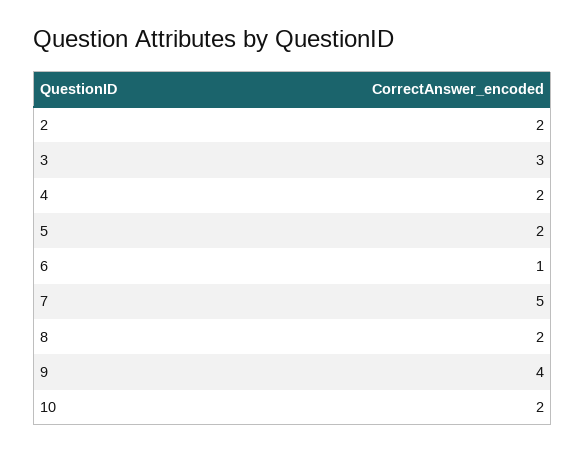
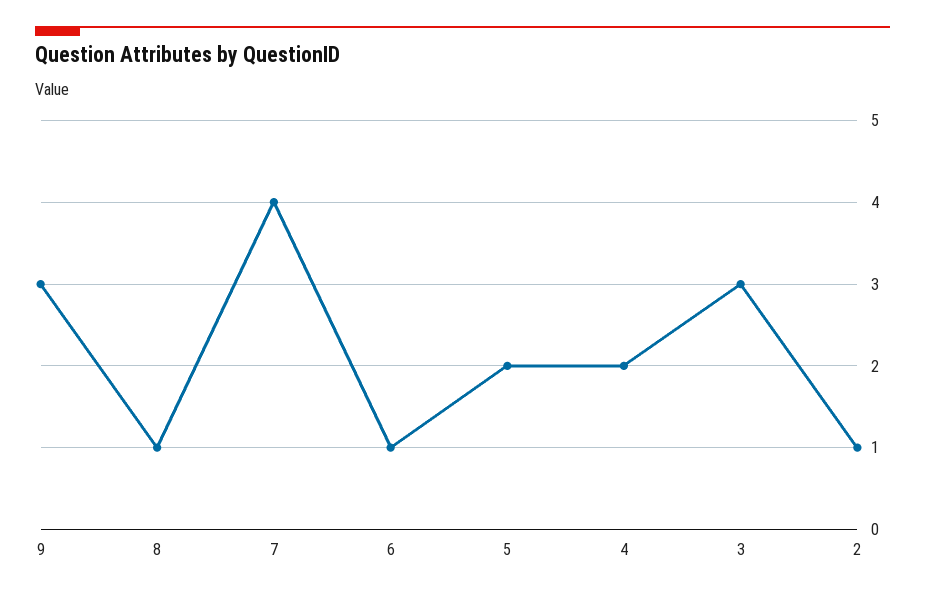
  {
-   "2": 2,
+   "2": 1,
    "3": 3,
    "4": 2,
    "5": 2,
    "6": 1,
-   "7": 5,
+   "7": 4,
-   "8": 2,
+   "8": 1,
-   "9": 4,
+   "9": 3
-   "10": 2
  }

